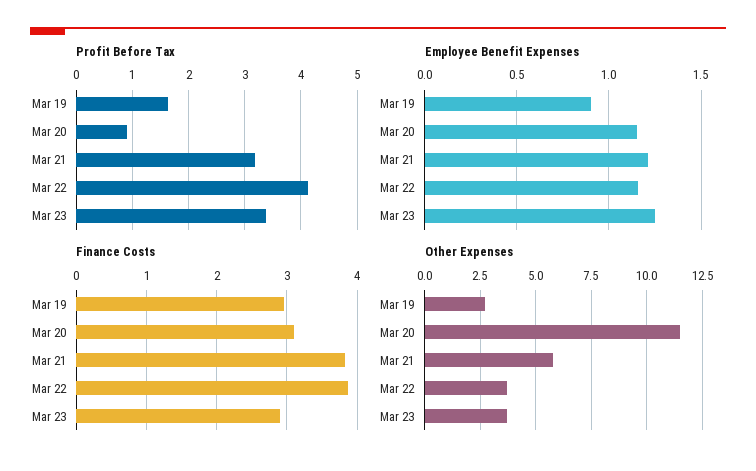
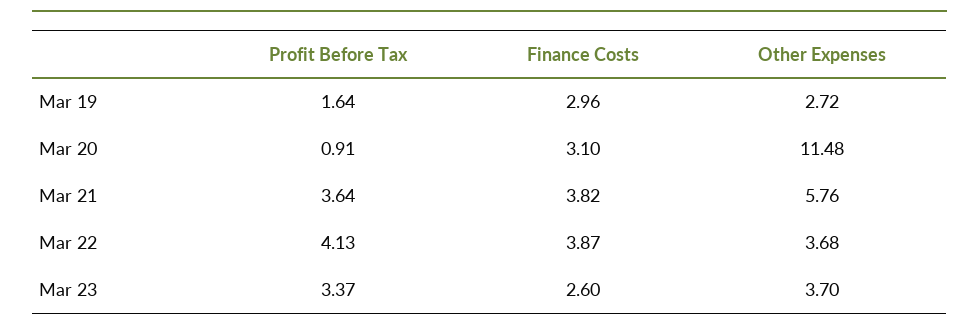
  {
    "Profit Before Tax": {
      "Mar 19": 1.64,
      "Mar 20": 0.91,
-     "Mar 21": 3.2,
+     "Mar 21": 3.64,
      "Mar 22": 4.13,
      "Mar 23": 3.37
    },
-   "Employee Benefit Expenses": {
-     "Mar 19": 0.9,
-     "Mar 20": 1.15,
-     "Mar 21": 1.2,
-     "Mar 22": 1.15,
-     "Mar 23": 1.25
-   },
    "Finance Costs": {
      "Mar 19": 2.96,
      "Mar 20": 3.1,
      "Mar 21": 3.82,
      "Mar 22": 3.87,
-     "Mar 23": 2.9
+     "Mar 23": 2.6
    },
    "Other Expenses": {
      "Mar 19": 2.72,
      "Mar 20": 11.48,
      "Mar 21": 5.76,
      "Mar 22": 3.68,
      "Mar 23": 3.7
    }
  }

